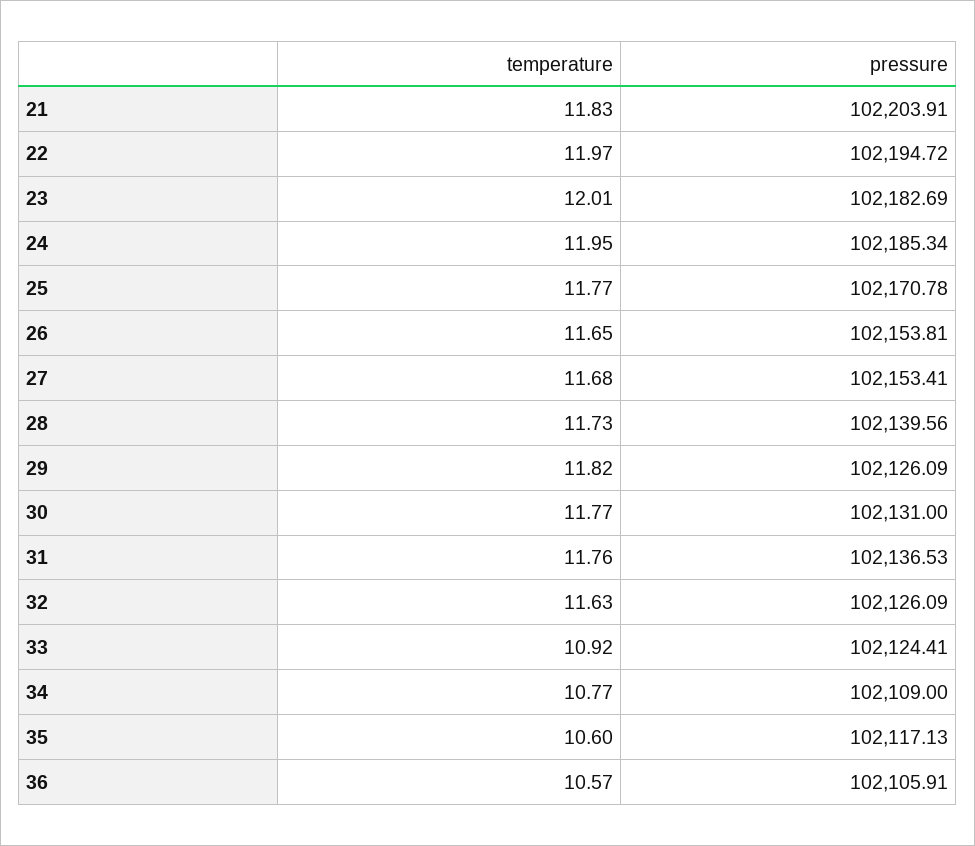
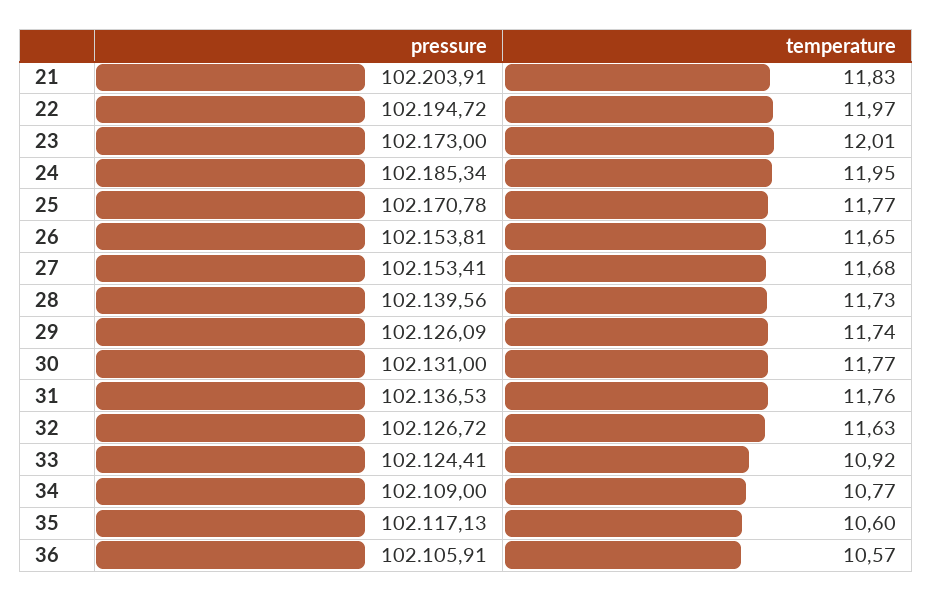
  {
    "temperature": {
      "21": 11.83,
      "22": 11.97,
      "23": 12.01,
      "24": 11.95,
      "25": 11.77,
      "26": 11.65,
      "27": 11.68,
      "28": 11.73,
-     "29": 11.82,
+     "29": 11.74,
      "30": 11.77,
      "31": 11.76,
      "32": 11.63,
      "33": 10.92,
      "34": 10.77,
      "35": 10.6,
      "36": 10.57
    },
    "pressure": {
      "21": 102203.91,
      "22": 102194.72,
-     "23": 102182.69,
+     "23": 102173,
      "24": 102185.34,
      "25": 102170.78,
      "26": 102153.81,
      "27": 102153.41,
      "28": 102139.56,
      "29": 102126.09,
      "30": 102131,
      "31": 102136.53,
-     "32": 102126.09,
+     "32": 102126.72,
      "33": 102124.41,
      "34": 102109,
      "35": 102117.13,
      "36": 102105.91
    }
  }

